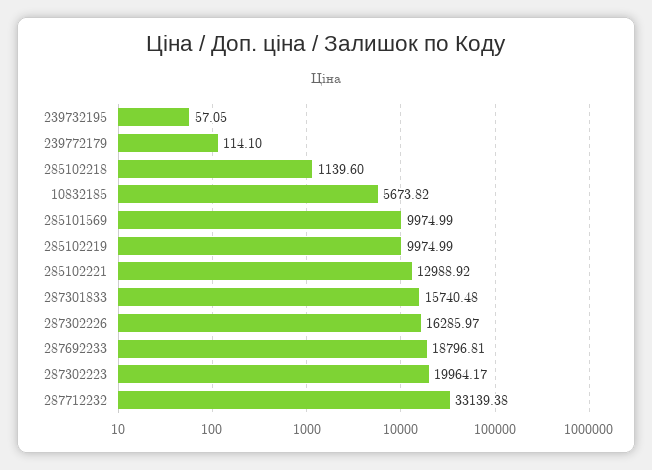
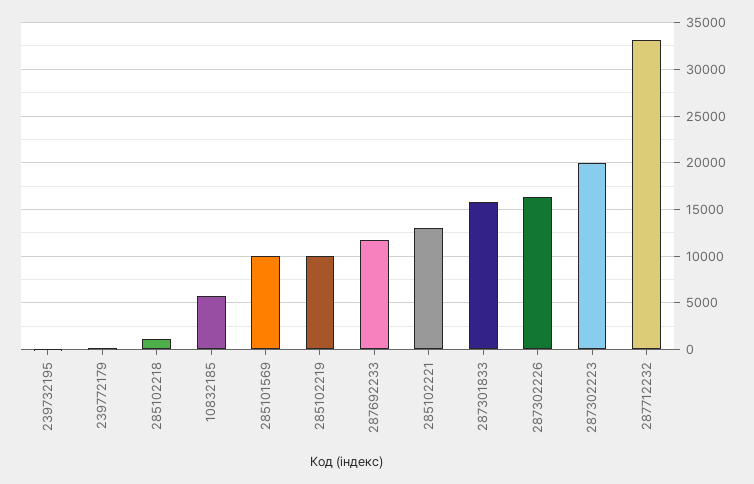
  {
    "239732195": 57.05,
    "239772179": 114.1,
    "285102218": 1139.6,
    "10832185": 5673.82,
    "285101569": 9974.99,
    "285102219": 9974.99,
    "285102221": 12988.92,
    "287301833": 15740.48,
    "287302226": 16285.97,
-   "287692233": 18796.81,
+   "287692233": 12000,
    "287302223": 19964.17,
    "287712232": 33139.38
  }

